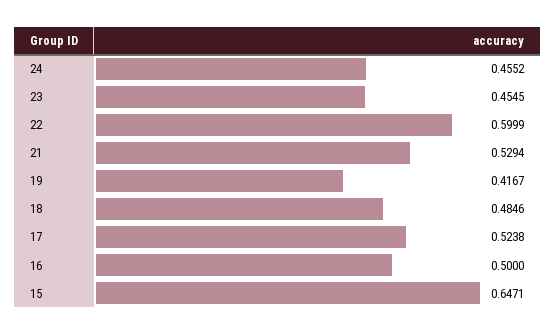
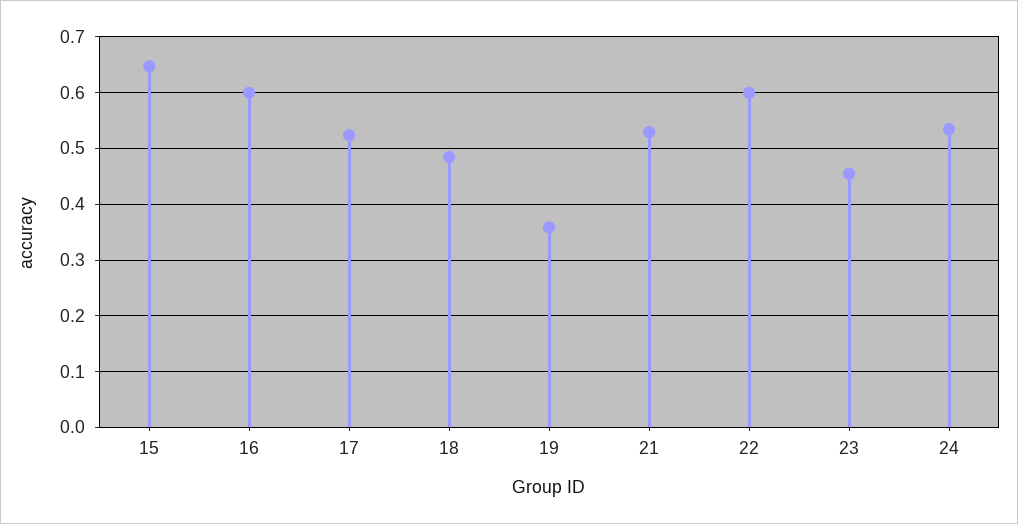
  {
-   "24": 0.4552,
+   "24": 0.54,
    "23": 0.4545,
    "22": 0.5999,
    "21": 0.5294,
-   "19": 0.4167,
+   "19": 0.36,
    "18": 0.4846,
    "17": 0.5238,
-   "16": 0.5,
+   "16": 0.6,
    "15": 0.6471
  }

